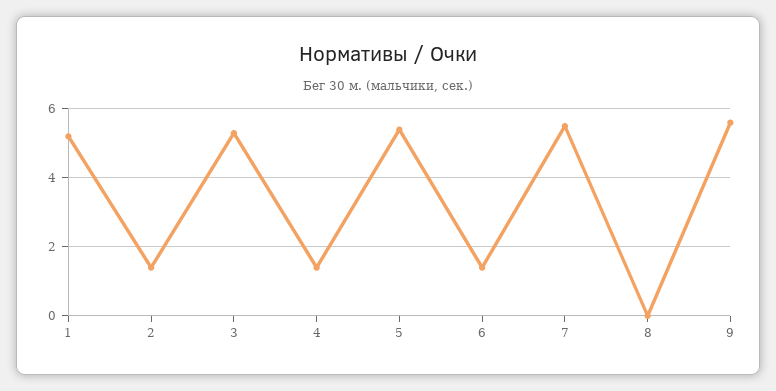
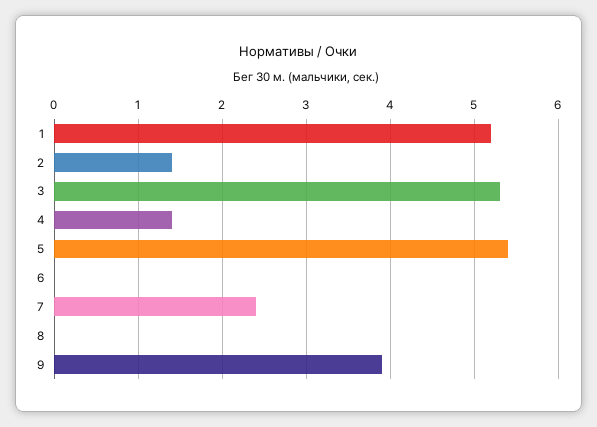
  {
    "1": 5.2,
    "2": 1.4,
    "3": 5.3,
    "4": 1.4,
    "5": 5.4,
-   "6": 1.5,
+   "6": 0,
-   "7": 5.5,
+   "7": 2.4,
    "8": 0,
-   "9": 5.5
+   "9": 3.9
  }

